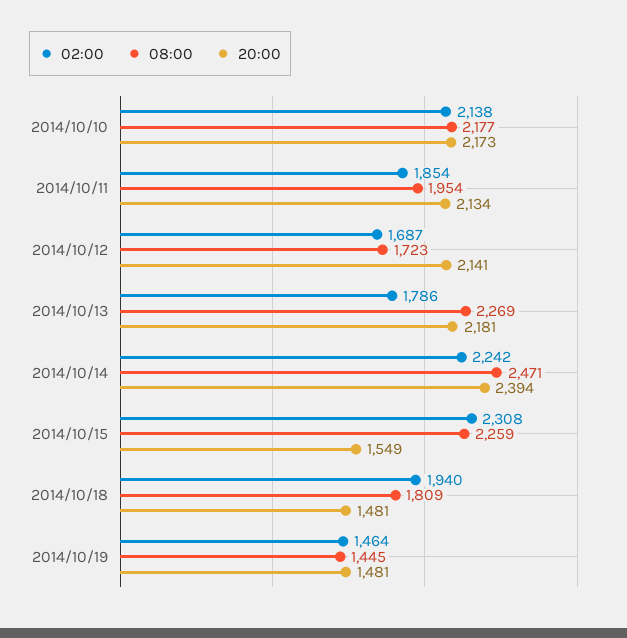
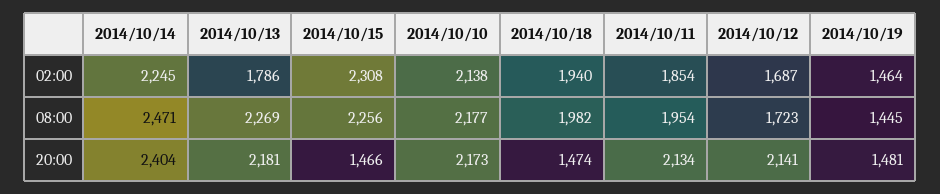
  {
    "02:00": {
      "2014/10/10": 2138,
      "2014/10/11": 1854,
      "2014/10/12": 1687,
      "2014/10/13": 1786,
-     "2014/10/14": 2242,
+     "2014/10/14": 2245,
      "2014/10/15": 2308,
      "2014/10/18": 1940,
      "2014/10/19": 1464
    },
    "08:00": {
      "2014/10/10": 2177,
      "2014/10/11": 1954,
      "2014/10/12": 1723,
      "2014/10/13": 2269,
      "2014/10/14": 2471,
-     "2014/10/15": 2259,
+     "2014/10/15": 2256,
-     "2014/10/18": 1809,
+     "2014/10/18": 1982,
      "2014/10/19": 1445
    },
    "20:00": {
      "2014/10/10": 2173,
      "2014/10/11": 2134,
      "2014/10/12": 2141,
      "2014/10/13": 2181,
-     "2014/10/14": 2394,
+     "2014/10/14": 2404,
-     "2014/10/15": 1549,
+     "2014/10/15": 1466,
-     "2014/10/18": 1481,
+     "2014/10/18": 1474,
      "2014/10/19": 1481
    }
  }

